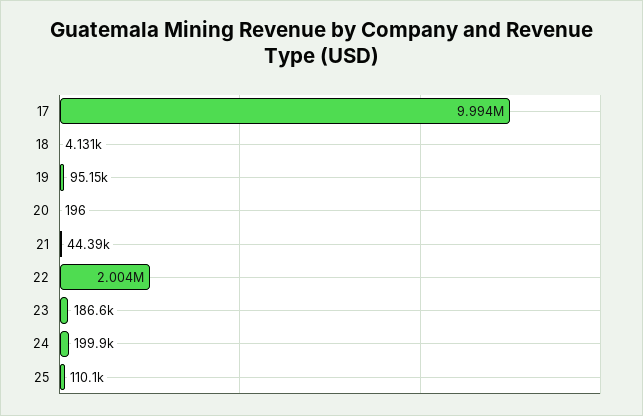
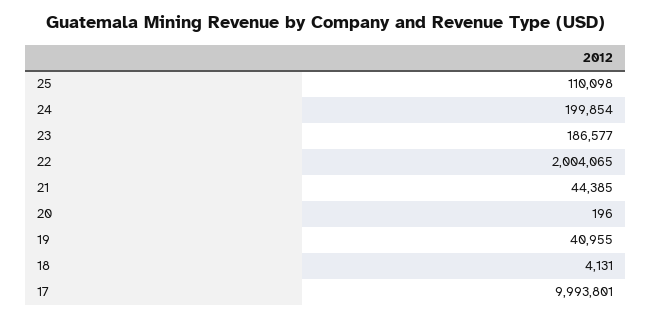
  {
    "17": 9993801,
    "18": 4131,
-   "19": 95150,
+   "19": 40955,
    "20": 196,
    "21": 44385,
    "22": 2004065,
    "23": 186577,
    "24": 199854,
    "25": 110098
  }

